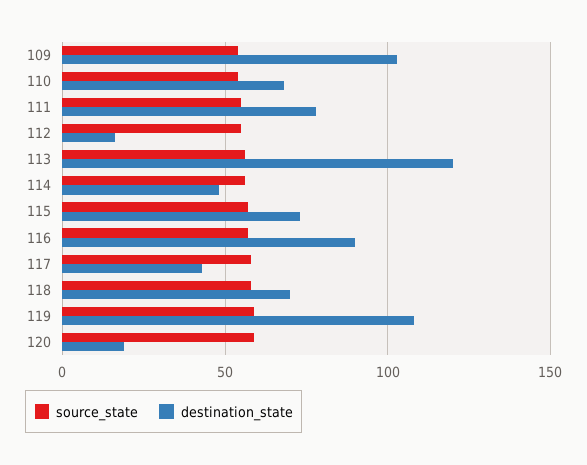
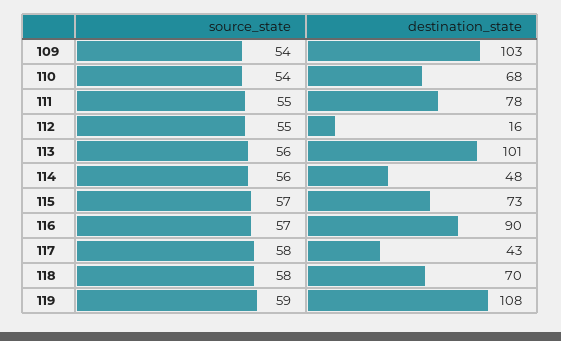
  {
    "source_state": {
      "109": 54,
      "110": 54,
      "111": 55,
      "112": 55,
      "113": 56,
      "114": 56,
      "115": 57,
      "116": 57,
      "117": 58,
      "118": 58,
-     "119": 59,
+     "119": 59
-     "120": 60
    },
    "destination_state": {
      "109": 103,
      "110": 68,
      "111": 78,
      "112": 16,
-     "113": 120,
+     "113": 101,
      "114": 48,
      "115": 73,
      "116": 90,
      "117": 43,
      "118": 70,
-     "119": 108,
+     "119": 108
-     "120": 20
    }
  }

